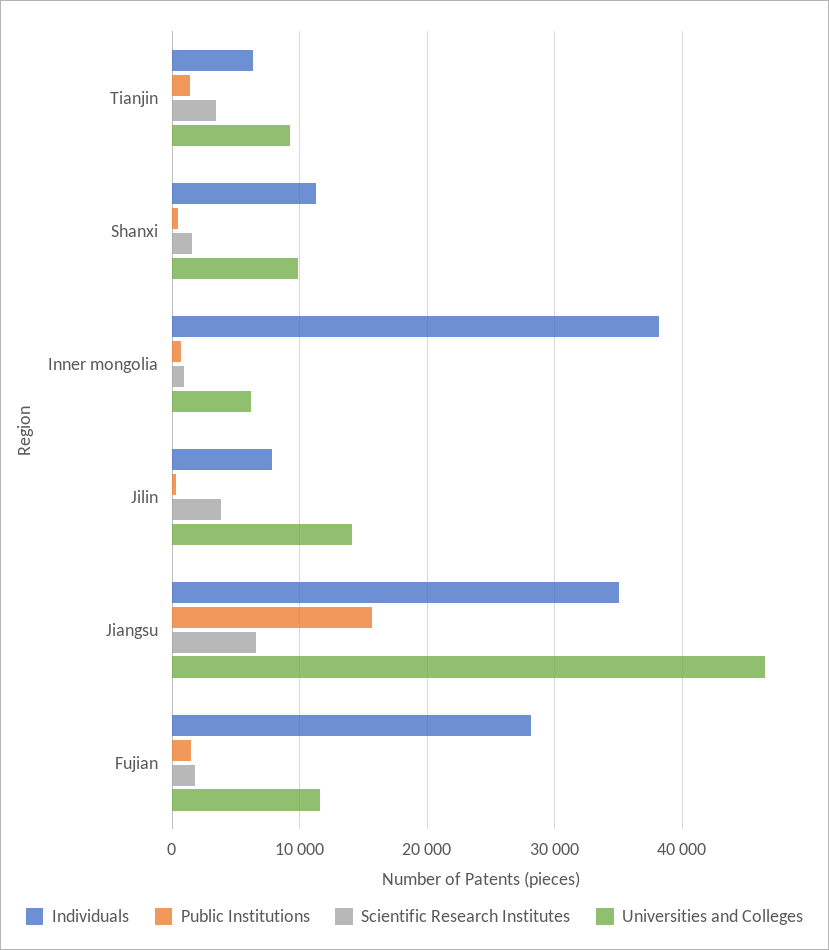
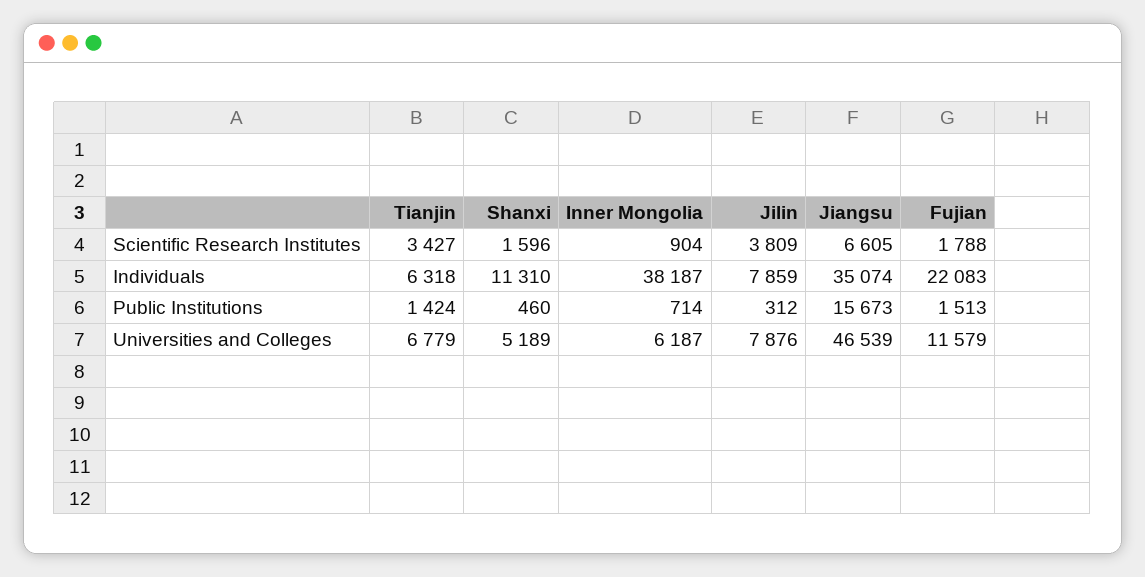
  {
    "Individuals": {
      "Tianjin": 6318,
      "Shanxi": 11310,
      "Inner mongolia": 38187,
      "Jilin": 7859,
      "Jiangsu": 35074,
-     "Fujian": 28000
+     "Fujian": 22083
    },
    "Public Institutions": {
      "Tianjin": 1424,
      "Shanxi": 460,
      "Inner mongolia": 714,
      "Jilin": 312,
      "Jiangsu": 15673,
      "Fujian": 1513
    },
    "Scientific Research Institutes": {
      "Tianjin": 3427,
      "Shanxi": 1596,
      "Inner mongolia": 904,
      "Jilin": 3809,
      "Jiangsu": 6605,
      "Fujian": 1788
    },
    "Universities and Colleges": {
-     "Tianjin": 9000,
+     "Tianjin": 6779,
-     "Shanxi": 10000,
+     "Shanxi": 5189,
      "Inner mongolia": 6187,
-     "Jilin": 14000,
+     "Jilin": 7876,
      "Jiangsu": 46539,
      "Fujian": 11579
    }
  }

